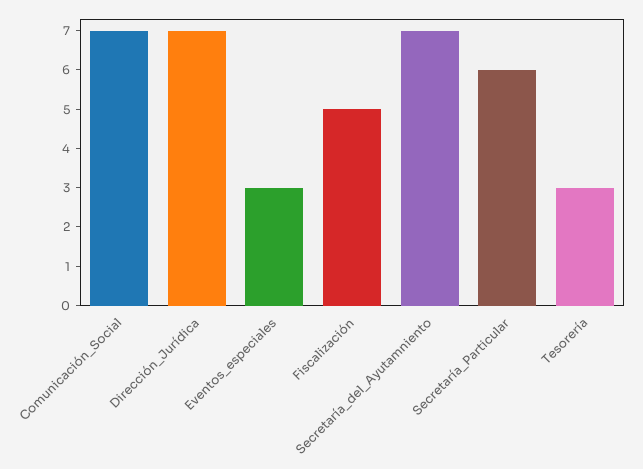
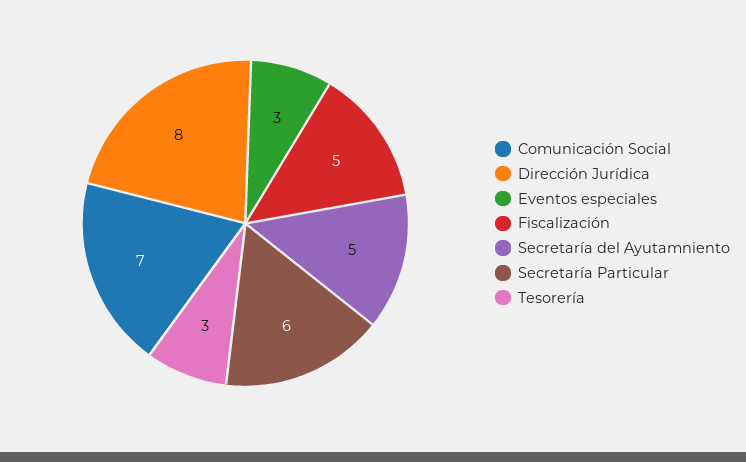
  {
    "Comunicación_Social": 7,
-   "Dirección_Jurídica": 7,
+   "Dirección_Jurídica": 8,
    "Eventos_especiales": 3,
    "Fiscalización": 5,
-   "Secretaría_del_Ayutamniento": 7,
+   "Secretaría_del_Ayutamniento": 5,
    "Secretaría_Particular": 6,
    "Tesorería": 3
  }

